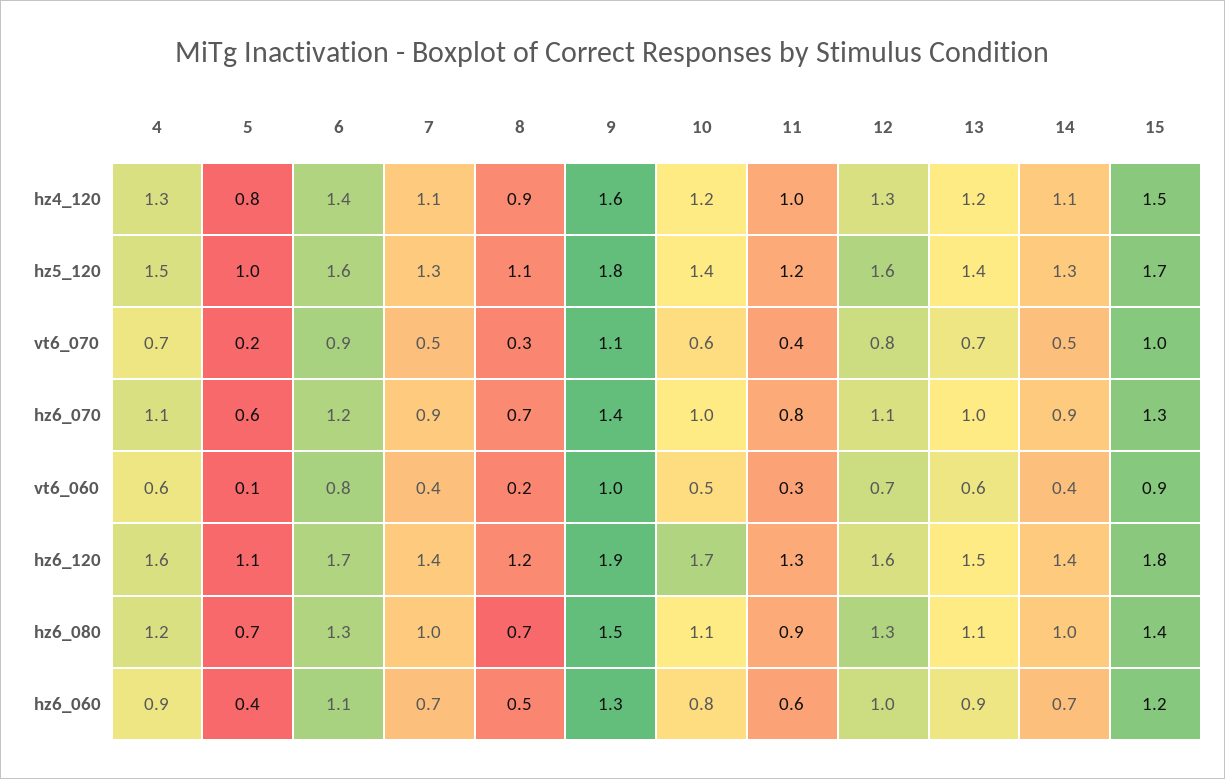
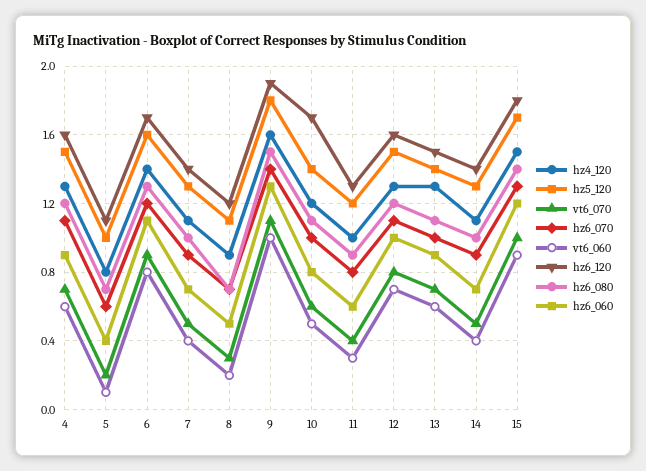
  {
    "hz4_120": {
      "4": 1.3,
      "5": 0.8,
      "6": 1.4,
      "7": 1.1,
      "8": 0.9,
      "9": 1.6,
      "10": 1.2,
      "11": 1,
      "12": 1.3,
-     "13": 1.2,
+     "13": 1.3,
      "14": 1.1,
      "15": 1.5
    },
    "hz5_120": {
      "4": 1.5,
      "5": 1,
      "6": 1.6,
      "7": 1.3,
      "8": 1.1,
      "9": 1.8,
      "10": 1.4,
      "11": 1.2,
-     "12": 1.6,
+     "12": 1.5,
      "13": 1.4,
      "14": 1.3,
      "15": 1.7
    },
    "vt6_070": {
      "4": 0.7,
      "5": 0.2,
      "6": 0.9,
      "7": 0.5,
      "8": 0.3,
      "9": 1.1,
      "10": 0.6,
      "11": 0.4,
      "12": 0.8,
      "13": 0.7,
      "14": 0.5,
      "15": 1
    },
    "hz6_070": {
      "4": 1.1,
      "5": 0.6,
      "6": 1.2,
      "7": 0.9,
      "8": 0.7,
      "9": 1.4,
      "10": 1,
      "11": 0.8,
      "12": 1.1,
      "13": 1,
      "14": 0.9,
      "15": 1.3
    },
    "vt6_060": {
      "4": 0.6,
      "5": 0.1,
      "6": 0.8,
      "7": 0.4,
      "8": 0.2,
      "9": 1,
      "10": 0.5,
      "11": 0.3,
      "12": 0.7,
      "13": 0.6,
      "14": 0.4,
      "15": 0.9
    },
    "hz6_120": {
      "4": 1.6,
      "5": 1.1,
      "6": 1.7,
      "7": 1.4,
      "8": 1.2,
      "9": 1.9,
      "10": 1.7,
      "11": 1.3,
      "12": 1.6,
      "13": 1.5,
      "14": 1.4,
      "15": 1.8
    },
    "hz6_080": {
      "4": 1.2,
      "5": 0.7,
      "6": 1.3,
      "7": 1,
      "8": 0.7,
      "9": 1.5,
      "10": 1.1,
      "11": 0.9,
-     "12": 1.3,
+     "12": 1.2,
      "13": 1.1,
      "14": 1,
      "15": 1.4
    },
    "hz6_060": {
      "4": 0.9,
      "5": 0.4,
      "6": 1.1,
      "7": 0.7,
      "8": 0.5,
      "9": 1.3,
      "10": 0.8,
      "11": 0.6,
      "12": 1,
      "13": 0.9,
      "14": 0.7,
      "15": 1.2
    }
  }

